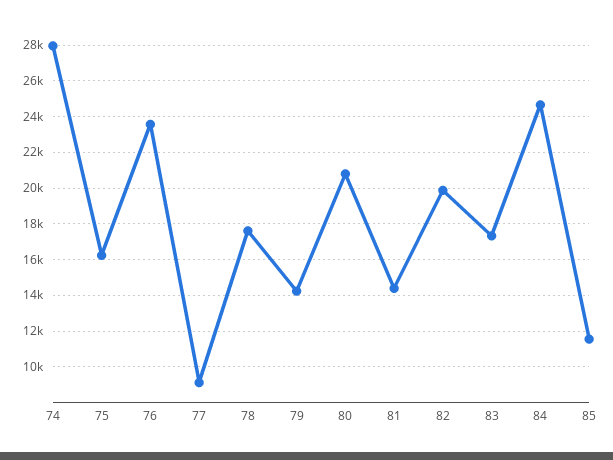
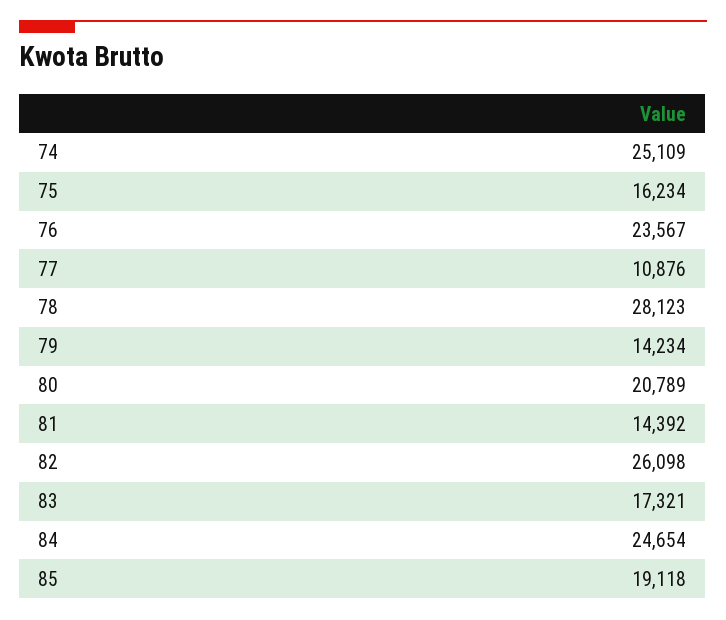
  {
-   "74": 28000,
+   "74": 25109,
    "75": 16234,
    "76": 23567,
-   "77": 9000,
+   "77": 10876,
-   "78": 17500,
+   "78": 28123,
    "79": 14234,
    "80": 20789,
    "81": 14392,
-   "82": 20000,
+   "82": 26098,
    "83": 17321,
    "84": 24654,
-   "85": 11500
+   "85": 19118
  }

